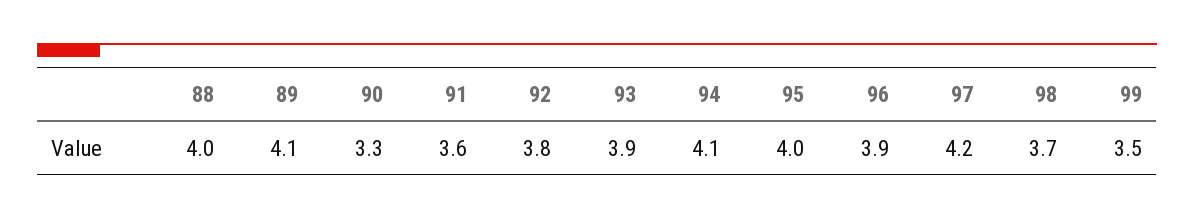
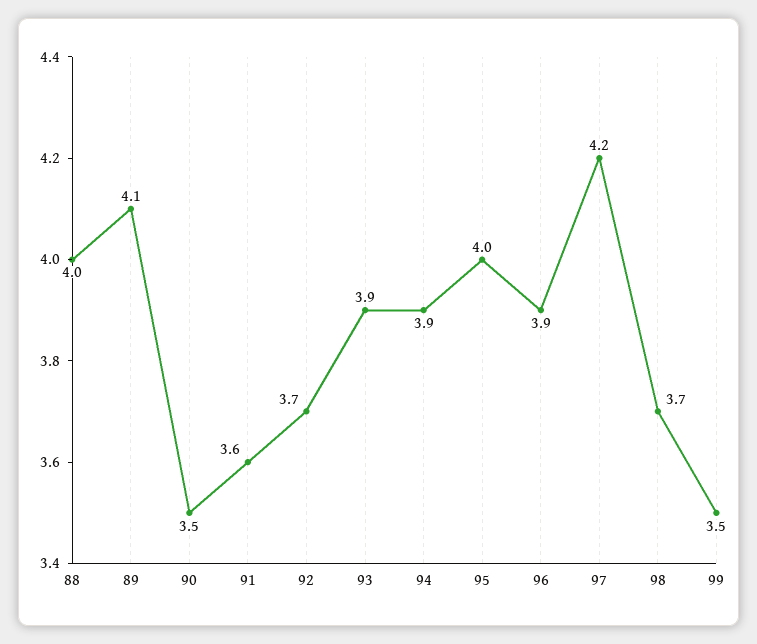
  {
    "88": 4,
    "89": 4.1,
-   "90": 3.3,
+   "90": 3.5,
    "91": 3.6,
-   "92": 3.8,
+   "92": 3.7,
    "93": 3.9,
-   "94": 4.1,
+   "94": 3.9,
    "95": 4,
    "96": 3.9,
    "97": 4.2,
    "98": 3.7,
    "99": 3.5
  }

